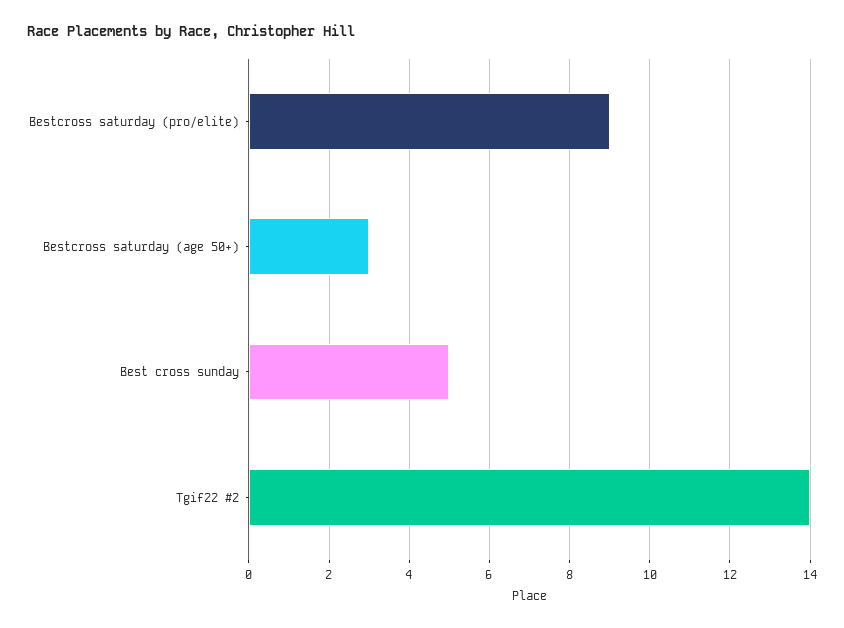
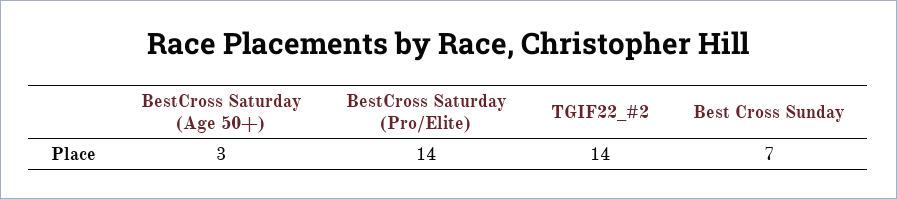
  {
-   "Bestcross saturday (pro/elite)": 9,
+   "Bestcross saturday (pro/elite)": 14,
    "Bestcross saturday (age 50+)": 3,
-   "Best cross sunday": 5,
+   "Best cross sunday": 7,
    "Tgif22 #2": 14
  }

